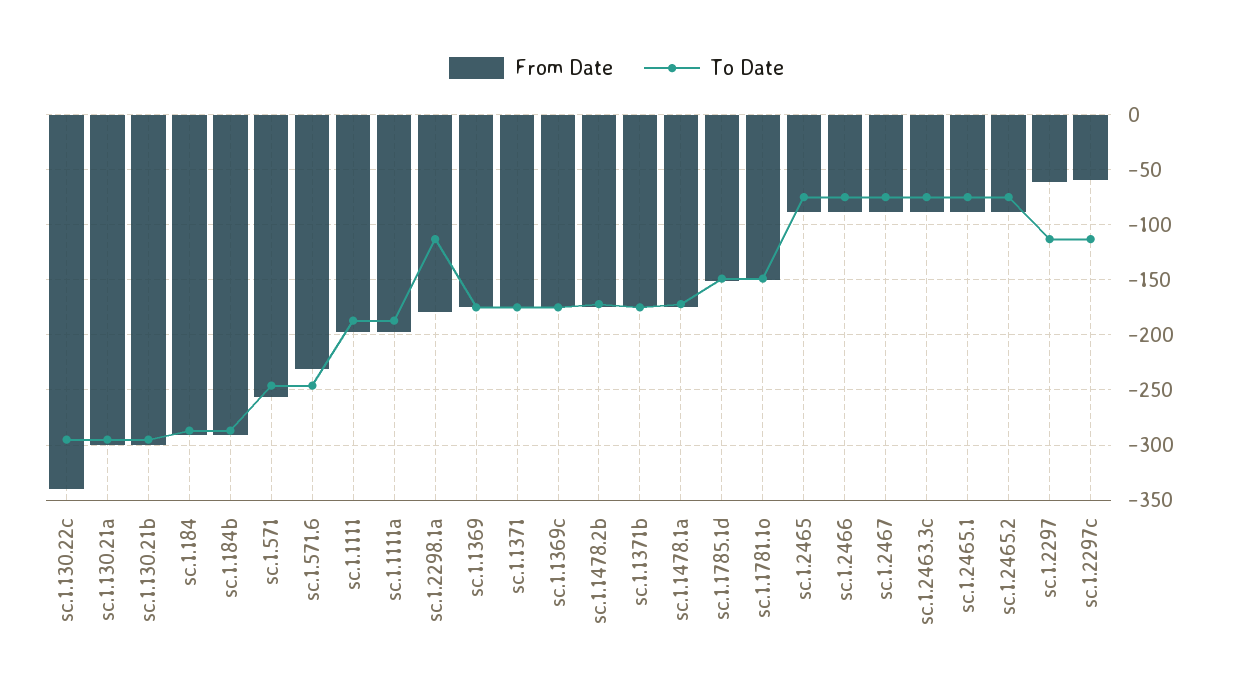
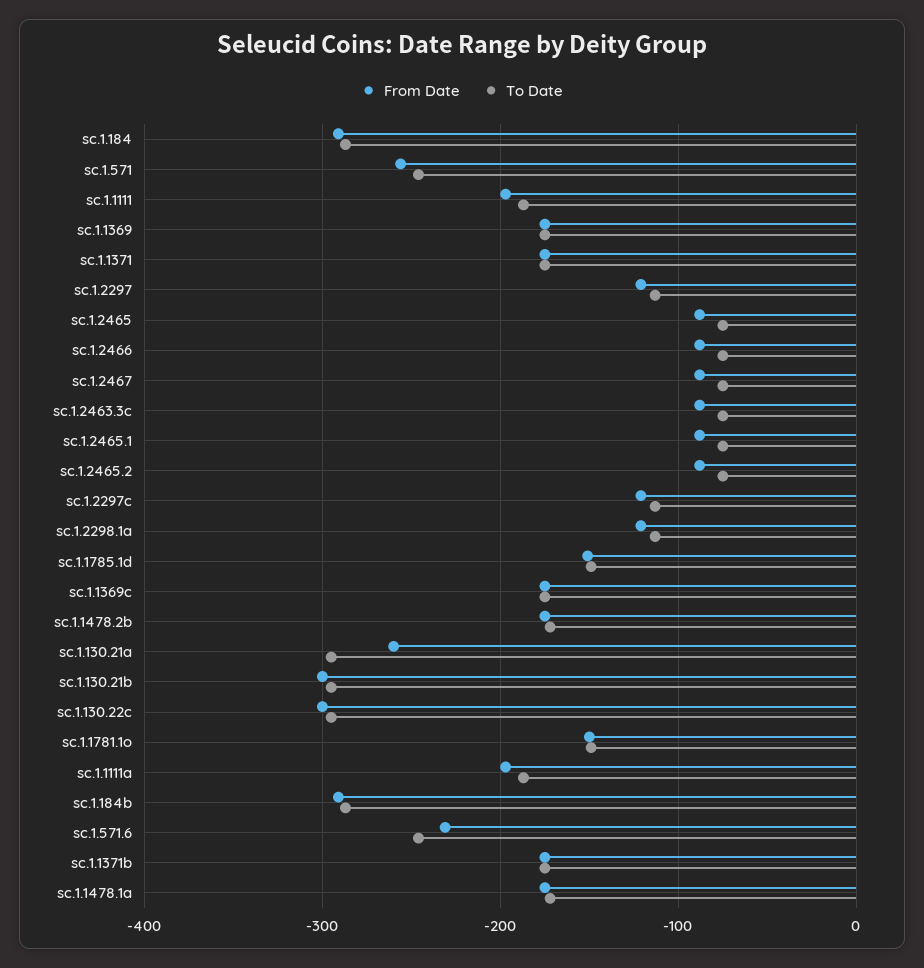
  {
    "From Date": {
-     "sc.1.130.22c": -340,
+     "sc.1.130.22c": -300,
-     "sc.1.130.21a": -300,
+     "sc.1.130.21a": -260,
      "sc.1.130.21b": -300,
      "sc.1.184": -290,
      "sc.1.184b": -290,
      "sc.1.571": -260,
      "sc.1.571.6": -230,
      "sc.1.1111": -200,
      "sc.1.1111a": -200,
-     "sc.1.2298.1a": -180,
+     "sc.1.2298.1a": -120,
      "sc.1.1369": -180,
      "sc.1.1371": -180,
      "sc.1.1369c": -180,
      "sc.1.1478.2b": -180,
      "sc.1.1371b": -180,
      "sc.1.1478.1a": -180,
      "sc.1.1785.1d": -150,
      "sc.1.1781.1o": -150,
      "sc.1.2465": -90,
      "sc.1.2466": -90,
      "sc.1.2467": -90,
      "sc.1.2463.3c": -90,
      "sc.1.2465.1": -90,
      "sc.1.2465.2": -90,
-     "sc.1.2297": -60,
+     "sc.1.2297": -120,
-     "sc.1.2297c": -60
+     "sc.1.2297c": -120
    },
    "To Date": {
      "sc.1.130.22c": -300,
      "sc.1.130.21a": -300,
      "sc.1.130.21b": -300,
      "sc.1.184": -290,
      "sc.1.184b": -290,
      "sc.1.571": -250,
      "sc.1.571.6": -250,
      "sc.1.1111": -190,
      "sc.1.1111a": -190,
      "sc.1.2298.1a": -110,
      "sc.1.1369": -180,
      "sc.1.1371": -180,
      "sc.1.1369c": -180,
      "sc.1.1478.2b": -170,
      "sc.1.1371b": -180,
      "sc.1.1478.1a": -170,
      "sc.1.1785.1d": -150,
      "sc.1.1781.1o": -150,
      "sc.1.2465": -80,
      "sc.1.2466": -80,
      "sc.1.2467": -80,
      "sc.1.2463.3c": -80,
      "sc.1.2465.1": -80,
      "sc.1.2465.2": -80,
      "sc.1.2297": -110,
      "sc.1.2297c": -110
    }
  }

